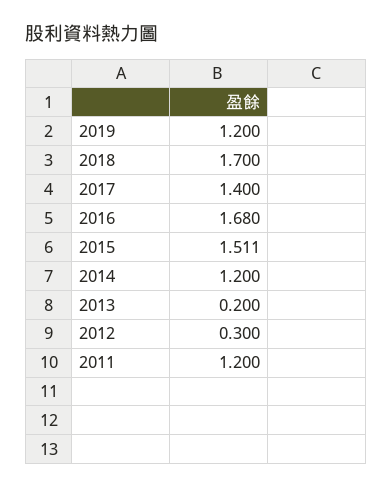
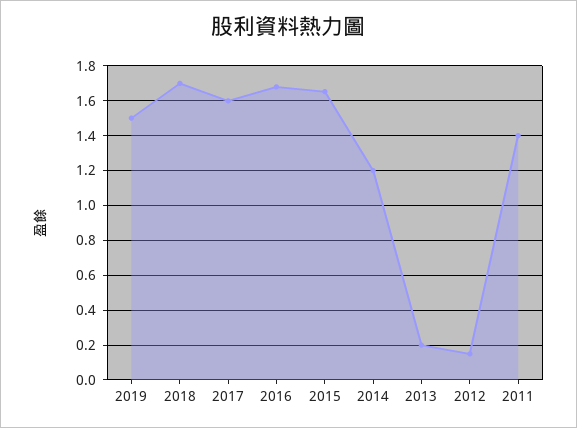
  {
-   "2019": 1.2,
+   "2019": 1.5,
    "2018": 1.7,
-   "2017": 1.4,
+   "2017": 1.6,
    "2016": 1.68,
-   "2015": 1.511,
+   "2015": 1.65,
    "2014": 1.2,
    "2013": 0.2,
-   "2012": 0.3,
+   "2012": 0.15,
-   "2011": 1.2
+   "2011": 1.4
  }

